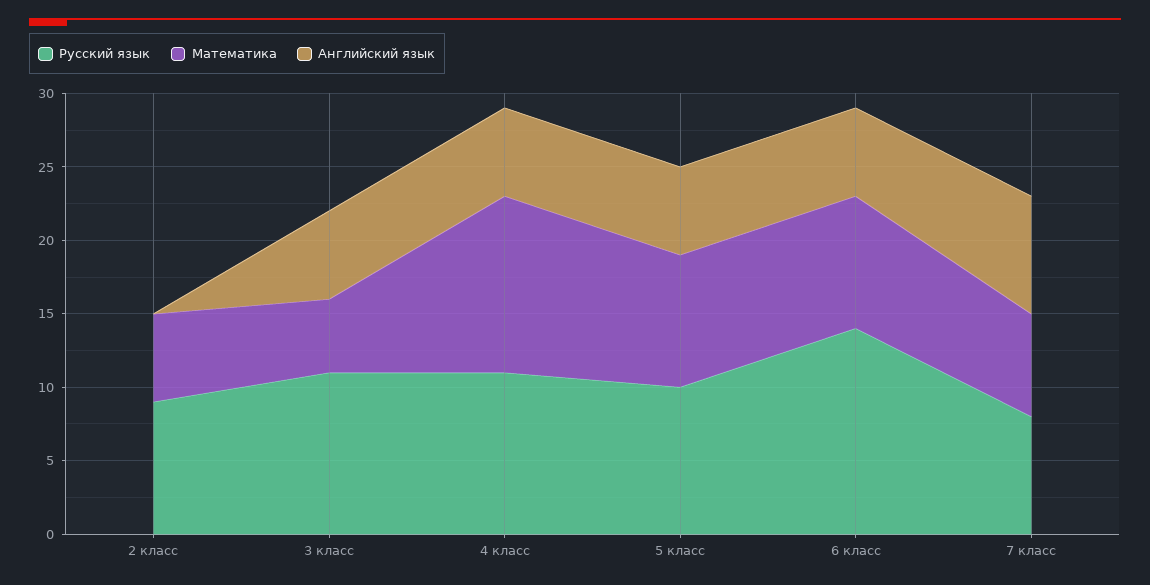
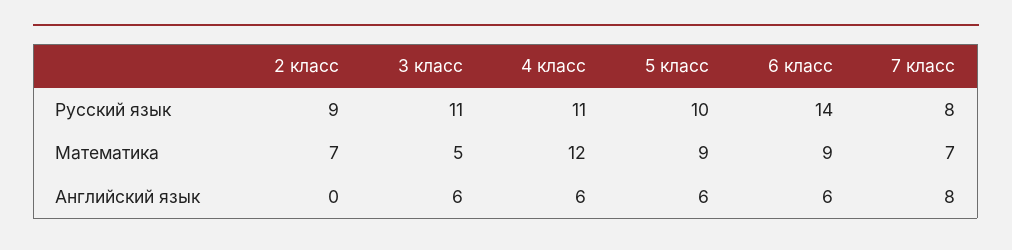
  {
    "Русский язык": {
      "2 класс": 9,
      "3 класс": 11,
      "4 класс": 11,
      "5 класс": 10,
      "6 класс": 14,
      "7 класс": 8
    },
    "Математика": {
-     "2 класс": 6,
+     "2 класс": 7,
      "3 класс": 5,
      "4 класс": 12,
      "5 класс": 9,
      "6 класс": 9,
      "7 класс": 7
    },
    "Английский язык": {
      "2 класс": 0,
      "3 класс": 6,
      "4 класс": 6,
      "5 класс": 6,
      "6 класс": 6,
      "7 класс": 8
    }
  }

